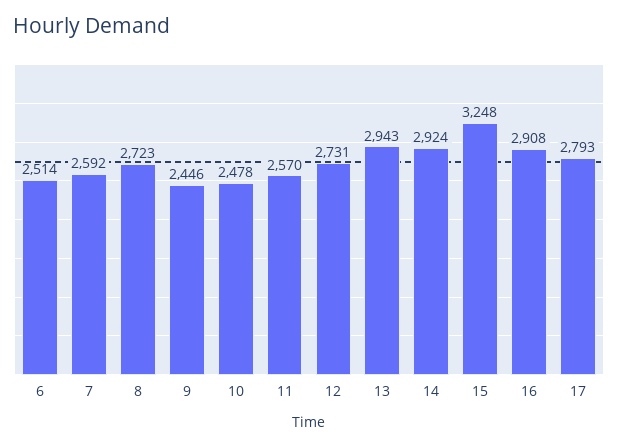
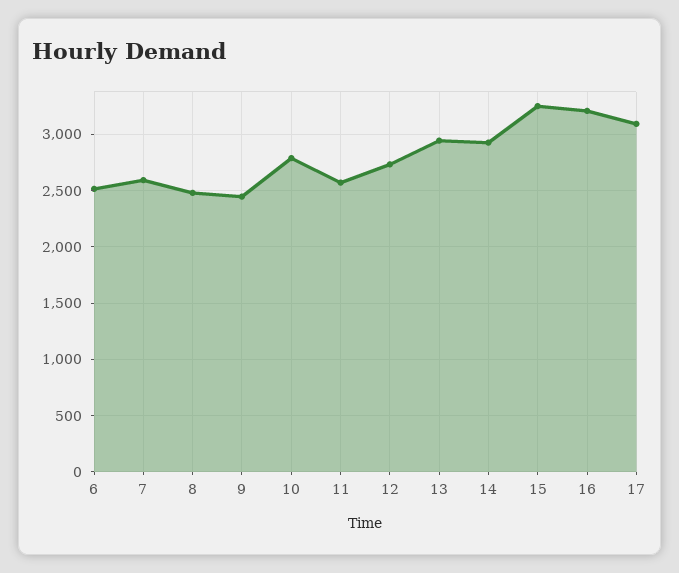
  {
    "6": 2514,
    "7": 2592,
-   "8": 2723,
+   "8": 2500,
    "9": 2446,
-   "10": 2478,
+   "10": 2800,
    "11": 2570,
    "12": 2731,
    "13": 2943,
    "14": 2924,
    "15": 3248,
-   "16": 2908,
+   "16": 3200,
-   "17": 2793
+   "17": 3100
  }

